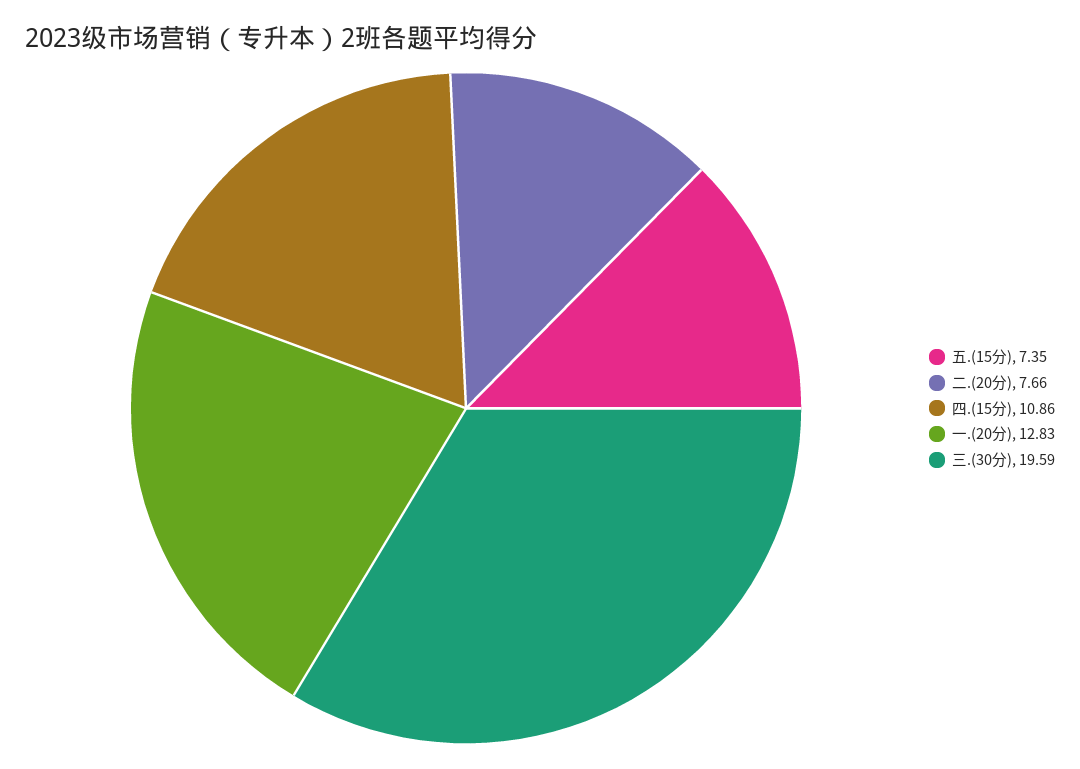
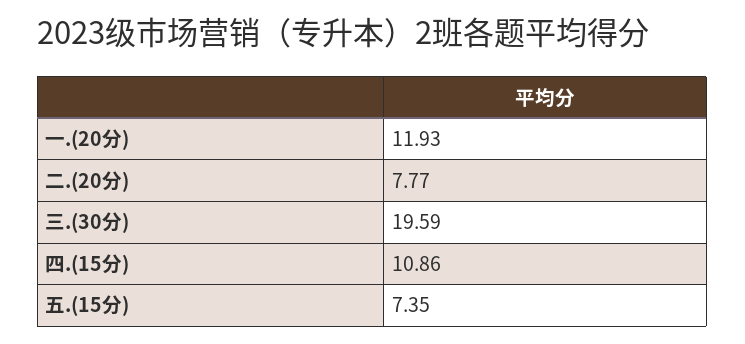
  {
    "五.(15分)": 7.35,
-   "二.(20分)": 7.66,
+   "二.(20分)": 7.77,
    "四.(15分)": 10.86,
-   "一.(20分)": 12.83,
+   "一.(20分)": 11.93,
    "三.(30分)": 19.59
  }

